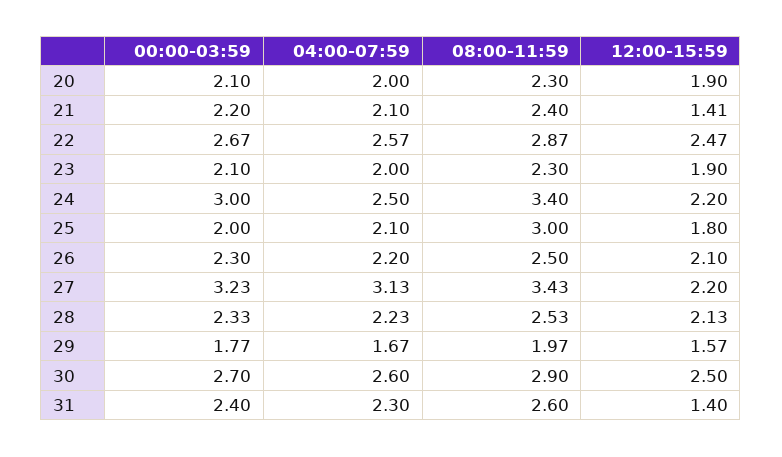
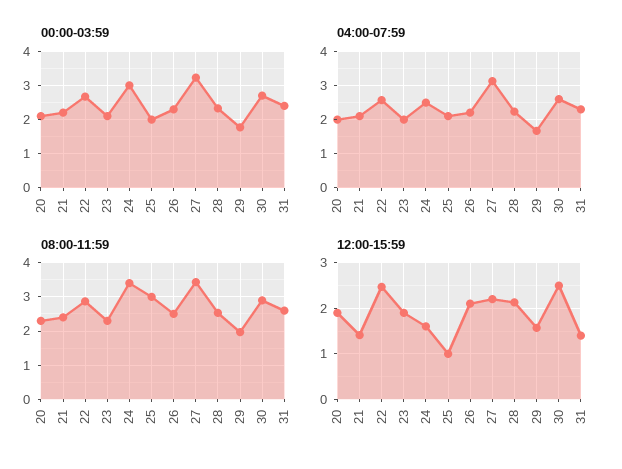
  {
    "00:00-03:59": {
      "20": 2.1,
      "21": 2.2,
      "22": 2.67,
      "23": 2.1,
      "24": 3,
      "25": 2,
      "26": 2.3,
      "27": 3.23,
      "28": 2.33,
      "29": 1.77,
      "30": 2.7,
      "31": 2.4
    },
    "04:00-07:59": {
      "20": 2,
      "21": 2.1,
      "22": 2.57,
      "23": 2,
      "24": 2.5,
      "25": 2.1,
      "26": 2.2,
      "27": 3.13,
      "28": 2.23,
      "29": 1.67,
      "30": 2.6,
      "31": 2.3
    },
    "08:00-11:59": {
      "20": 2.3,
      "21": 2.4,
      "22": 2.87,
      "23": 2.3,
      "24": 3.4,
      "25": 3,
      "26": 2.5,
      "27": 3.43,
      "28": 2.53,
      "29": 1.97,
      "30": 2.9,
      "31": 2.6
    },
    "12:00-15:59": {
      "20": 1.9,
      "21": 1.41,
      "22": 2.47,
      "23": 1.9,
-     "24": 2.2,
+     "24": 1.6,
-     "25": 1.8,
+     "25": 1,
      "26": 2.1,
      "27": 2.2,
      "28": 2.13,
      "29": 1.57,
      "30": 2.5,
      "31": 1.4
    }
  }

